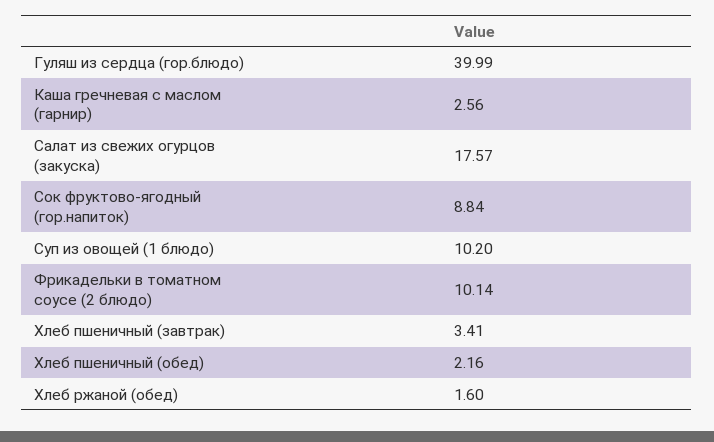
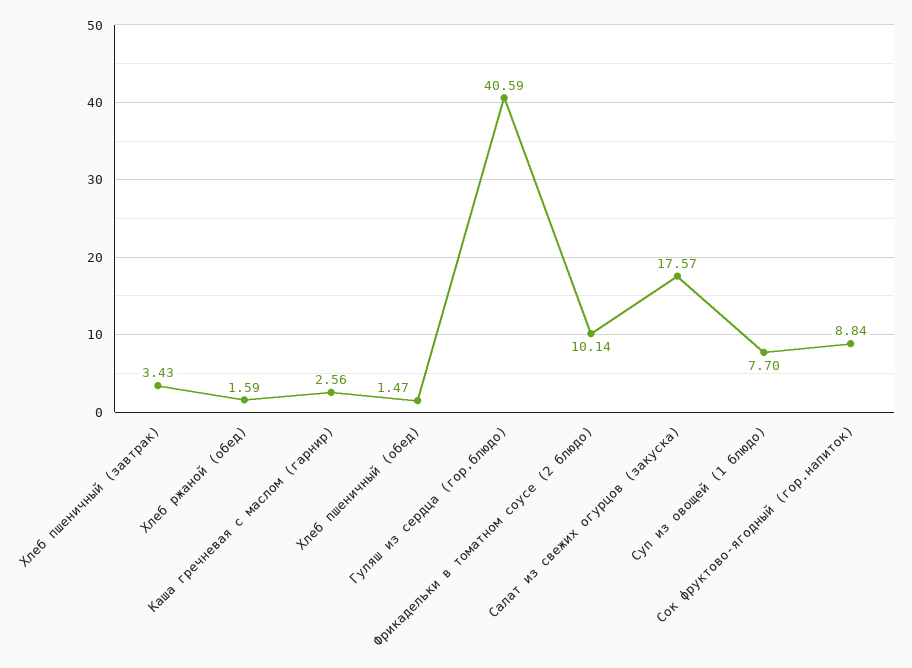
  {
-   "Гуляш из сердца (гор.блюдо)": 39.99,
+   "Гуляш из сердца (гор.блюдо)": 40.59,
    "Каша гречневая с маслом (гарнир)": 2.56,
    "Салат из свежих огурцов (закуска)": 17.57,
    "Сок фруктово-ягодный (гор.напиток)": 8.84,
-   "Суп из овощей (1 блюдо)": 10.2,
+   "Суп из овощей (1 блюдо)": 7.7,
    "Фрикадельки в томатном соусе (2 блюдо)": 10.14,
-   "Хлеб пшеничный (завтрак)": 3.41,
+   "Хлеб пшеничный (завтрак)": 3.43,
-   "Хлеб пшеничный (обед)": 2.16,
+   "Хлеб пшеничный (обед)": 1.47,
-   "Хлеб ржаной (обед)": 1.6
+   "Хлеб ржаной (обед)": 1.59
  }

